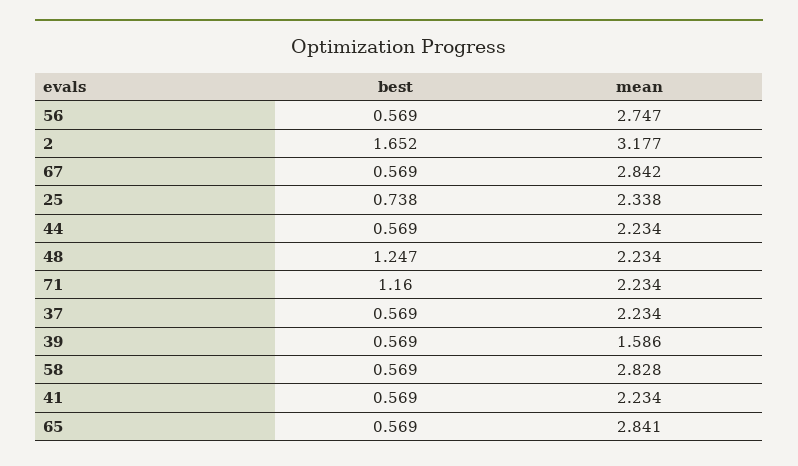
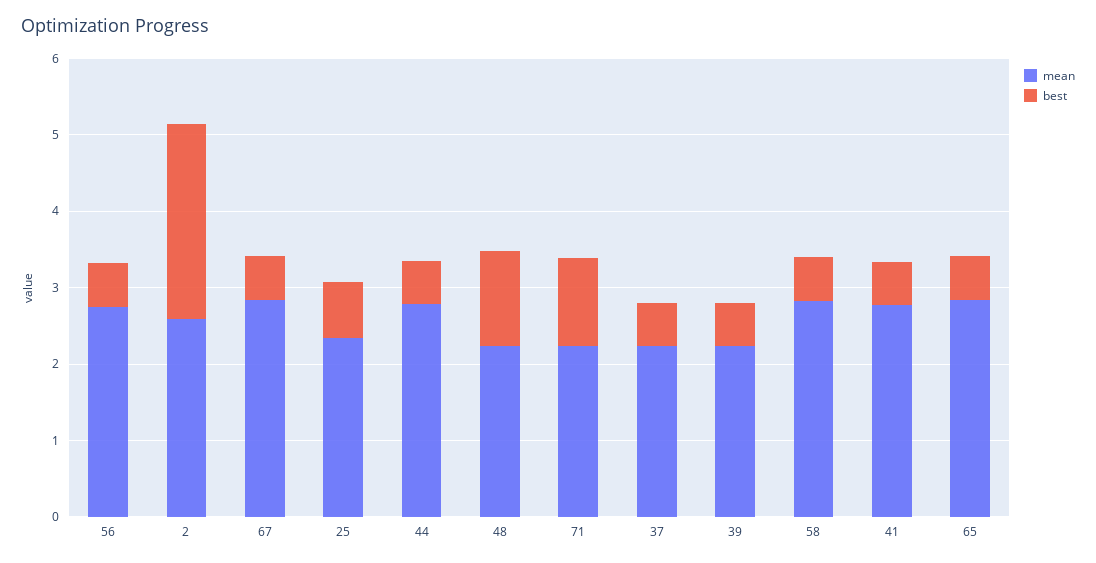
  {
    "best": {
      "56": 0.569,
-     "2": 1.652,
+     "2": 2.6,
      "67": 0.569,
      "25": 0.738,
      "44": 0.569,
      "48": 1.247,
      "71": 1.16,
      "37": 0.569,
      "39": 0.569,
      "58": 0.569,
      "41": 0.569,
      "65": 0.569
    },
    "mean": {
      "56": 2.747,
-     "2": 3.177,
+     "2": 2.6,
      "67": 2.842,
      "25": 2.338,
-     "44": 2.234,
+     "44": 2.8,
      "48": 2.234,
      "71": 2.234,
      "37": 2.234,
-     "39": 1.586,
+     "39": 2.2,
      "58": 2.828,
-     "41": 2.234,
+     "41": 2.8,
      "65": 2.841
    }
  }

